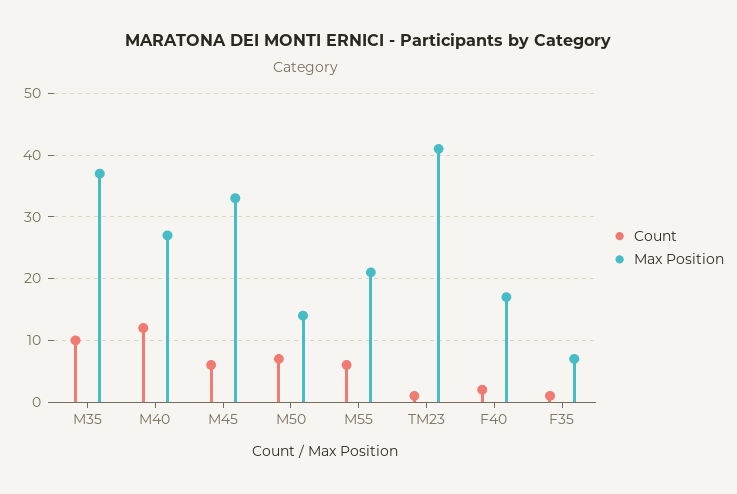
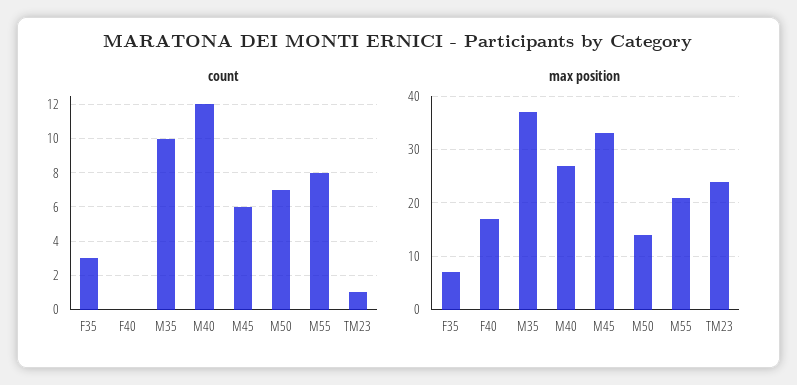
  {
    "Count": {
      "M35": 10,
      "M40": 12,
      "M45": 6,
      "M50": 7,
-     "M55": 6,
+     "M55": 8,
      "TM23": 1,
-     "F40": 2,
+     "F40": 0,
-     "F35": 1
+     "F35": 3
    },
    "Max Position": {
      "M35": 37,
      "M40": 27,
      "M45": 33,
      "M50": 14,
      "M55": 21,
-     "TM23": 41,
+     "TM23": 25,
      "F40": 17,
      "F35": 7
    }
  }

